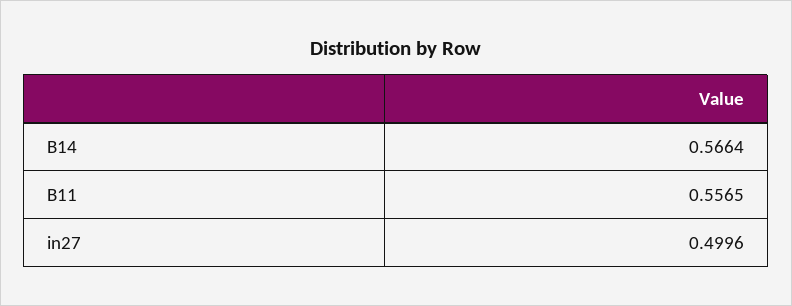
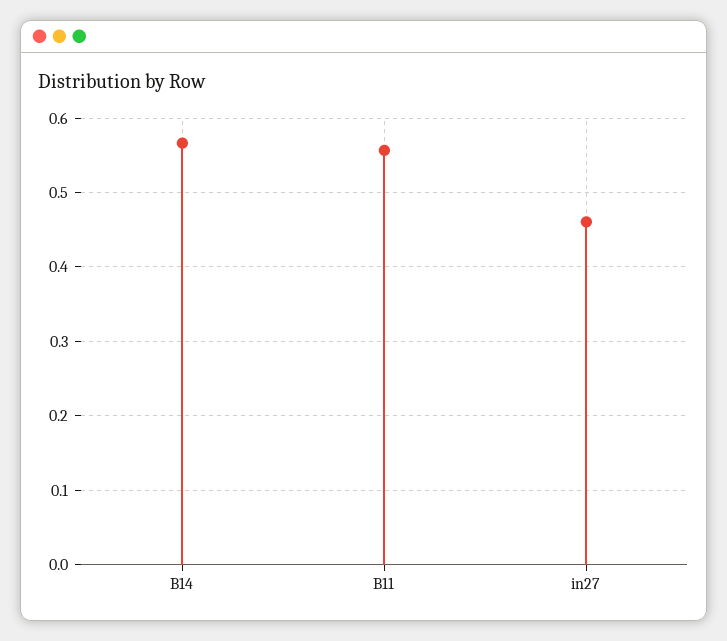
  {
    "B14": 0.5664,
    "B11": 0.5565,
-   "in27": 0.4996
+   "in27": 0.46
  }

